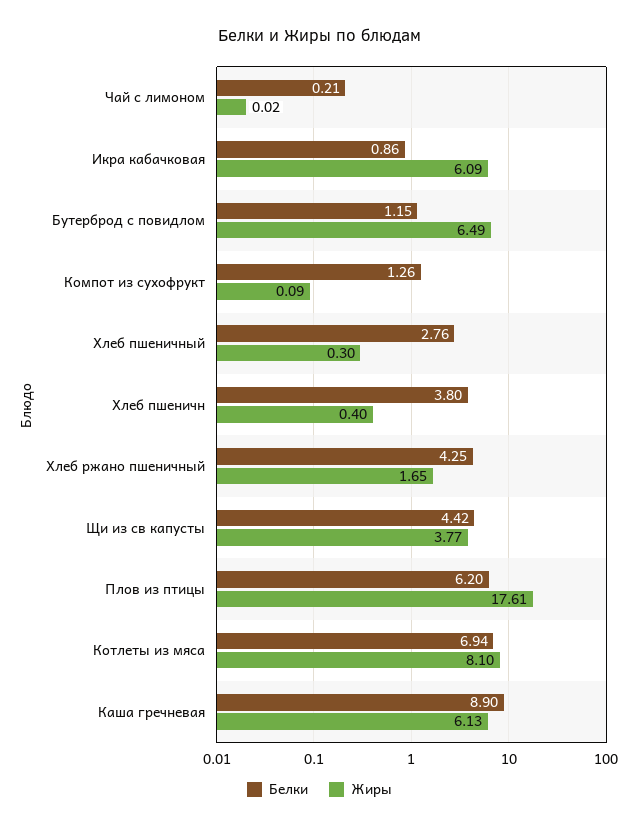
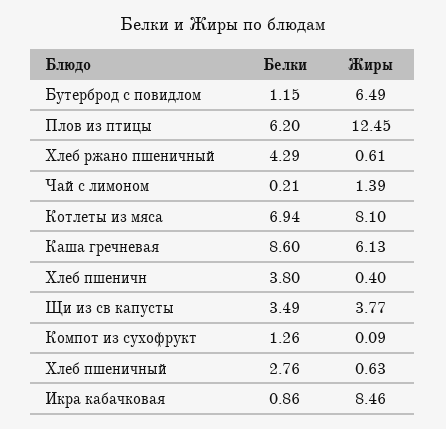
  {
    "Белки": {
      "Чай с лимоном": 0.21,
      "Икра кабачковая": 0.86,
      "Бутерброд с повидлом": 1.15,
      "Компот из сухофрукт": 1.26,
      "Хлеб пшеничный": 2.76,
      "Хлеб пшеничн": 3.8,
-     "Хлеб ржано пшеничный": 4.25,
+     "Хлеб ржано пшеничный": 4.29,
-     "Щи из св капусты": 4.42,
+     "Щи из св капусты": 3.49,
      "Плов из птицы": 6.2,
      "Котлеты из мяса": 6.94,
-     "Каша гречневая": 8.9
+     "Каша гречневая": 8.6
    },
    "Жиры": {
-     "Чай с лимоном": 0.02,
+     "Чай с лимоном": 1.39,
-     "Икра кабачковая": 6.09,
+     "Икра кабачковая": 8.46,
      "Бутерброд с повидлом": 6.49,
      "Компот из сухофрукт": 0.09,
-     "Хлеб пшеничный": 0.3,
+     "Хлеб пшеничный": 0.63,
      "Хлеб пшеничн": 0.4,
-     "Хлеб ржано пшеничный": 1.65,
+     "Хлеб ржано пшеничный": 0.61,
      "Щи из св капусты": 3.77,
-     "Плов из птицы": 17.61,
+     "Плов из птицы": 12.45,
      "Котлеты из мяса": 8.1,
      "Каша гречневая": 6.13
    }
  }

